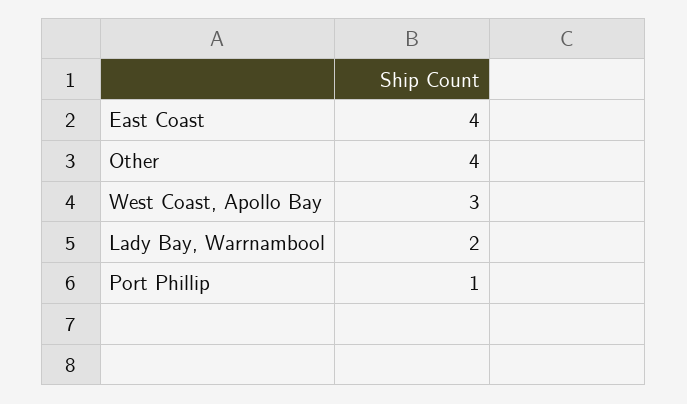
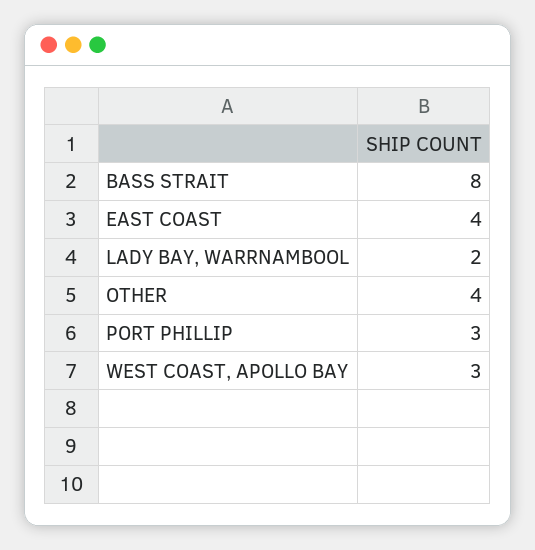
  {
    "East Coast": 4,
    "Other": 4,
    "West Coast, Apollo Bay": 3,
    "Lady Bay, Warrnambool": 2,
-   "Port Phillip": 1
+   "Port Phillip": 3,
+   "BASS STRAIT": 8
  }

